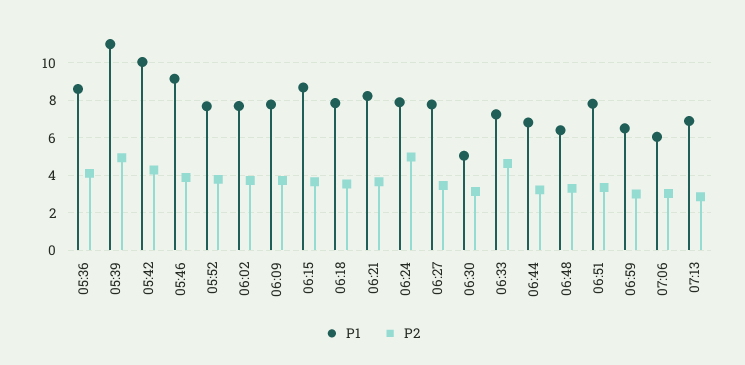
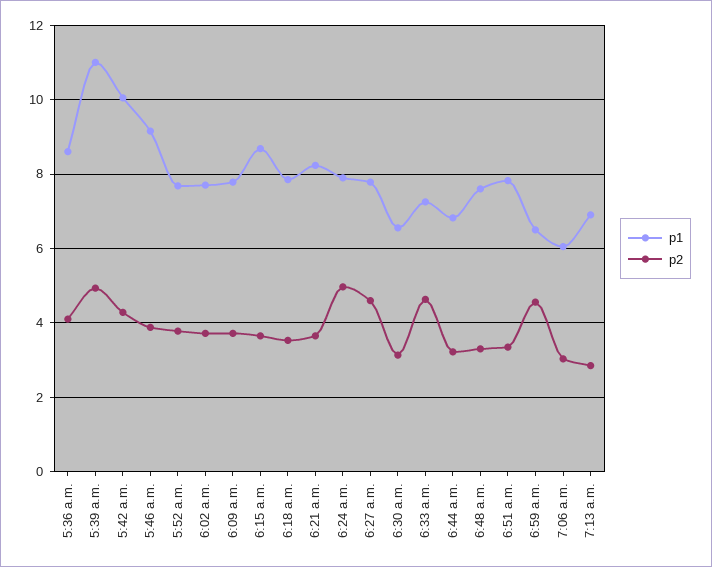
  {
    "P1": {
      "05:36": 8.6,
      "05:39": 11,
      "05:42": 10,
      "05:46": 9.2,
      "05:52": 7.6,
      "06:02": 7.8,
      "06:09": 7.8,
      "06:15": 8.6,
      "06:18": 7.8,
      "06:21": 8.2,
      "06:24": 8,
      "06:27": 7.8,
-     "06:30": 5,
+     "06:30": 6.6,
      "06:33": 7.2,
      "06:44": 6.8,
-     "06:48": 6.5,
+     "06:48": 7.6,
      "06:51": 7.8,
      "06:59": 6.6,
      "07:06": 6,
      "07:13": 7
    },
    "P2": {
      "05:36": 4.2,
      "05:39": 5,
      "05:42": 4.2,
      "05:46": 3.8,
      "05:52": 3.8,
      "06:02": 3.8,
      "06:09": 3.8,
      "06:15": 3.6,
      "06:18": 3.6,
      "06:21": 3.6,
      "06:24": 5,
-     "06:27": 3.5,
+     "06:27": 4.6,
      "06:30": 3.2,
      "06:33": 4.6,
      "06:44": 3.2,
      "06:48": 3.4,
      "06:51": 3.4,
-     "06:59": 3,
+     "06:59": 4.6,
      "07:06": 3,
      "07:13": 2.8
    }
  }

